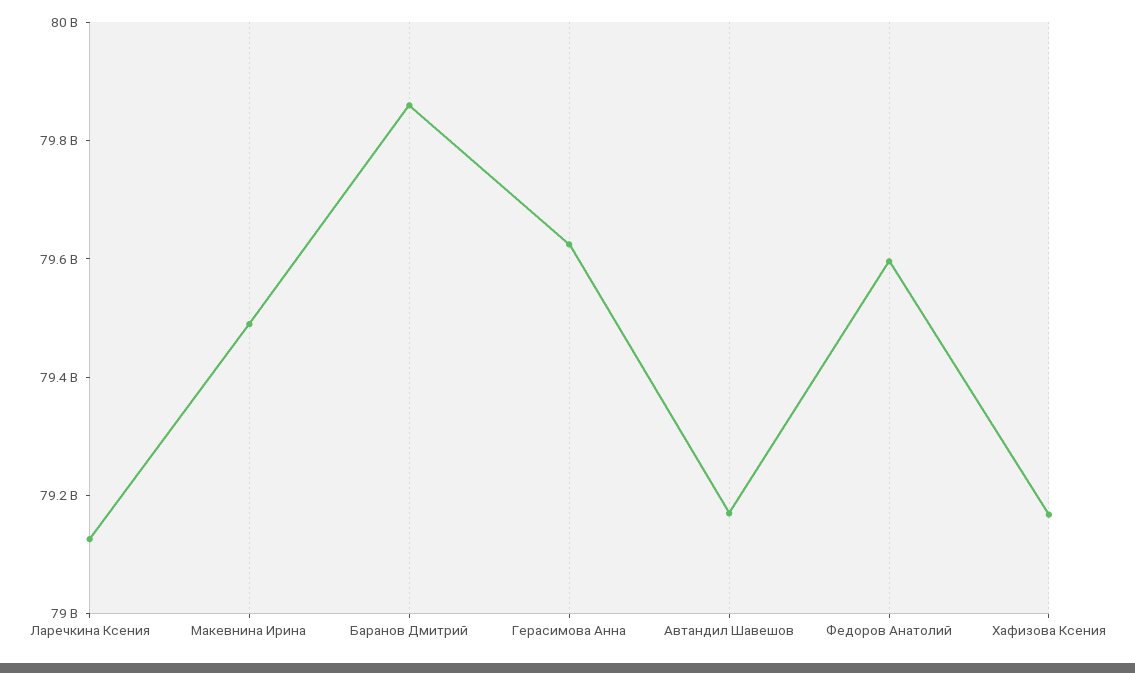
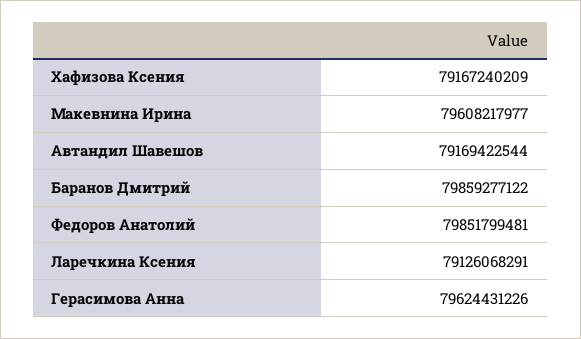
  {
    "Ларечкина Ксения": 79126068291,
-   "Макевнина Ирина": 79500000000,
+   "Макевнина Ирина": 79608217977,
    "Баранов Дмитрий": 79859277122,
    "Герасимова Анна": 79624431226,
    "Автандил Шавешов": 79169422544,
-   "Федоров Анатолий": 79600000000,
+   "Федоров Анатолий": 79851799481,
    "Хафизова Ксения": 79167240209
  }

